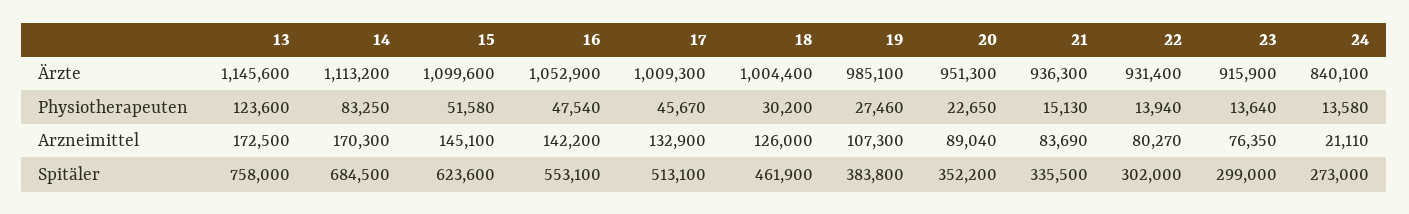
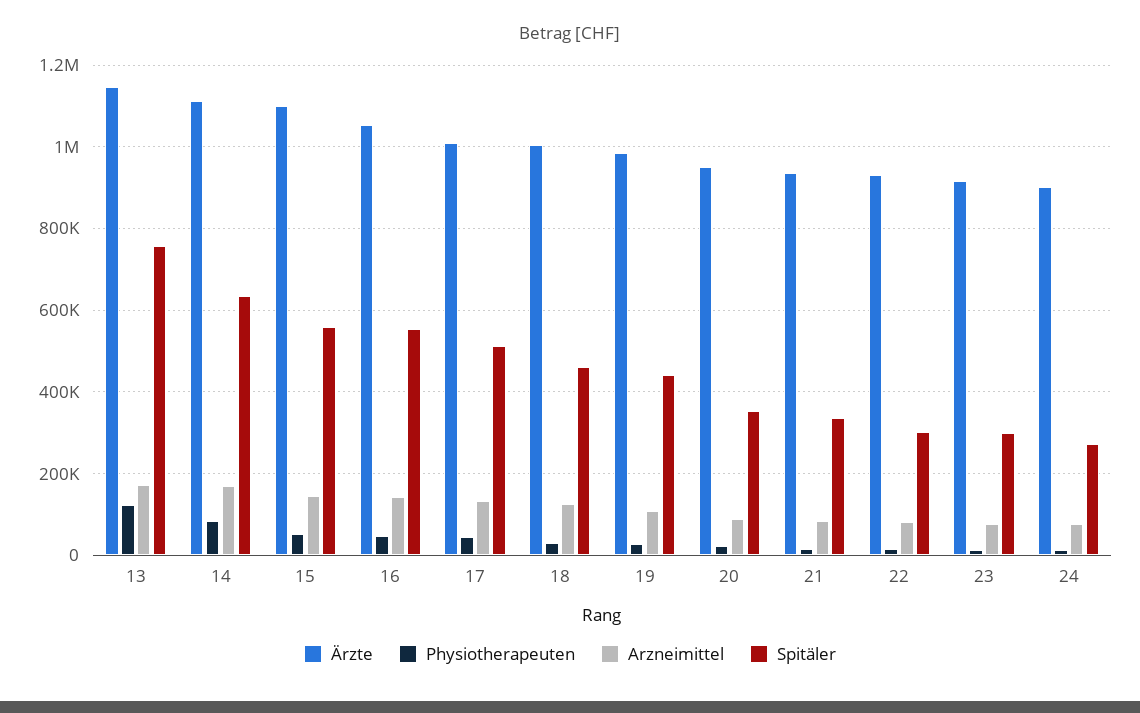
  {
    "Ärzte": {
      "13": 1145600,
      "14": 1113200,
      "15": 1099600,
      "16": 1052900,
      "17": 1009300,
      "18": 1004400,
      "19": 985100,
      "20": 951300,
      "21": 936300,
      "22": 931400,
      "23": 915900,
-     "24": 840100
+     "24": 900000
    },
    "Physiotherapeuten": {
      "13": 123600,
      "14": 83250,
      "15": 51580,
      "16": 47540,
      "17": 45670,
      "18": 30200,
      "19": 27460,
      "20": 22650,
      "21": 15130,
      "22": 13940,
      "23": 13640,
      "24": 13580
    },
    "Arzneimittel": {
      "13": 172500,
      "14": 170300,
      "15": 145100,
      "16": 142200,
      "17": 132900,
      "18": 126000,
      "19": 107300,
      "20": 89040,
      "21": 83690,
      "22": 80270,
      "23": 76350,
-     "24": 21110
+     "24": 80000
    },
    "Spitäler": {
      "13": 758000,
-     "14": 684500,
+     "14": 640000,
-     "15": 623600,
+     "15": 560000,
      "16": 553100,
      "17": 513100,
      "18": 461900,
-     "19": 383800,
+     "19": 440000,
      "20": 352200,
      "21": 335500,
      "22": 302000,
      "23": 299000,
      "24": 273000
    }
  }

